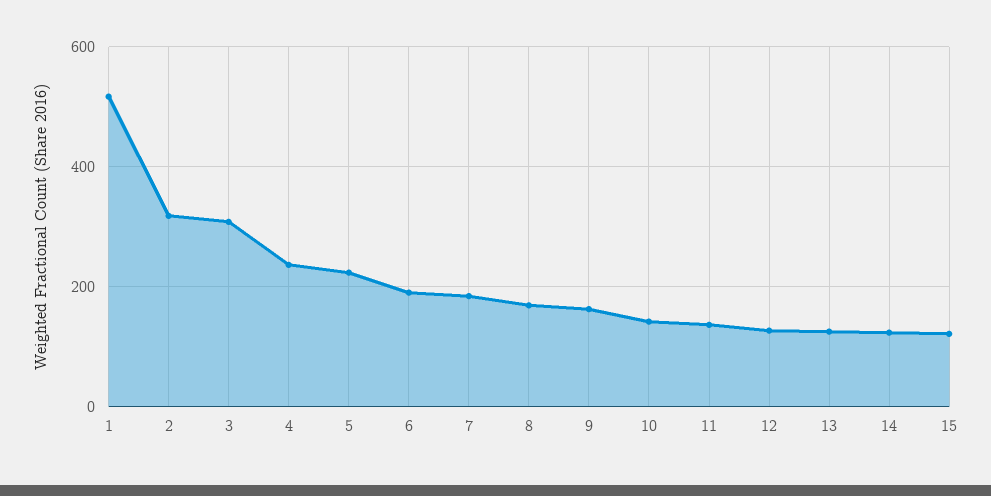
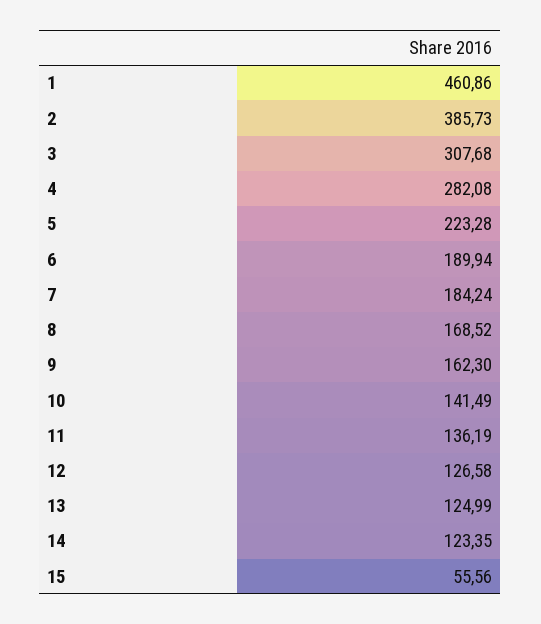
  {
-   "1": 520,
+   "1": 460.86,
-   "2": 320,
+   "2": 385.73,
    "3": 307.68,
-   "4": 240,
+   "4": 282.08,
    "5": 223.28,
    "6": 189.94,
    "7": 184.24,
    "8": 168.52,
    "9": 162.3,
    "10": 141.49,
    "11": 136.19,
    "12": 126.58,
    "13": 124.99,
    "14": 123.35,
-   "15": 120
+   "15": 55.56
  }

